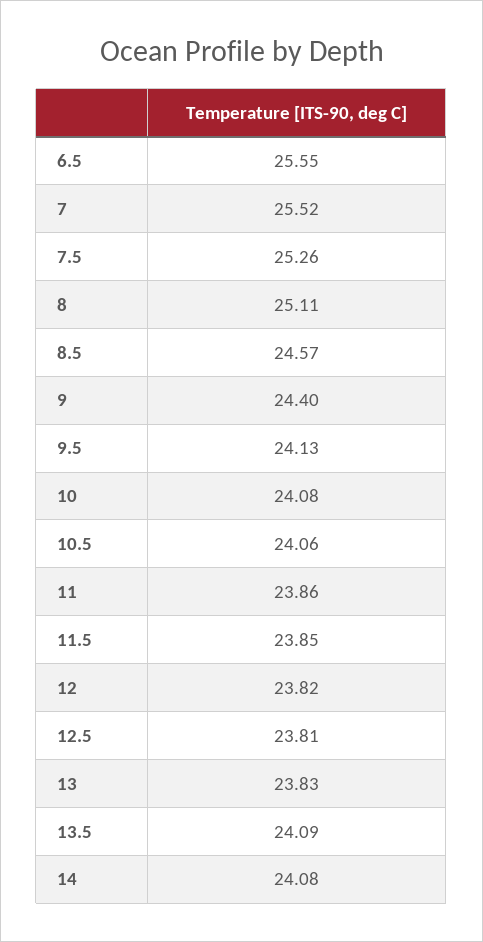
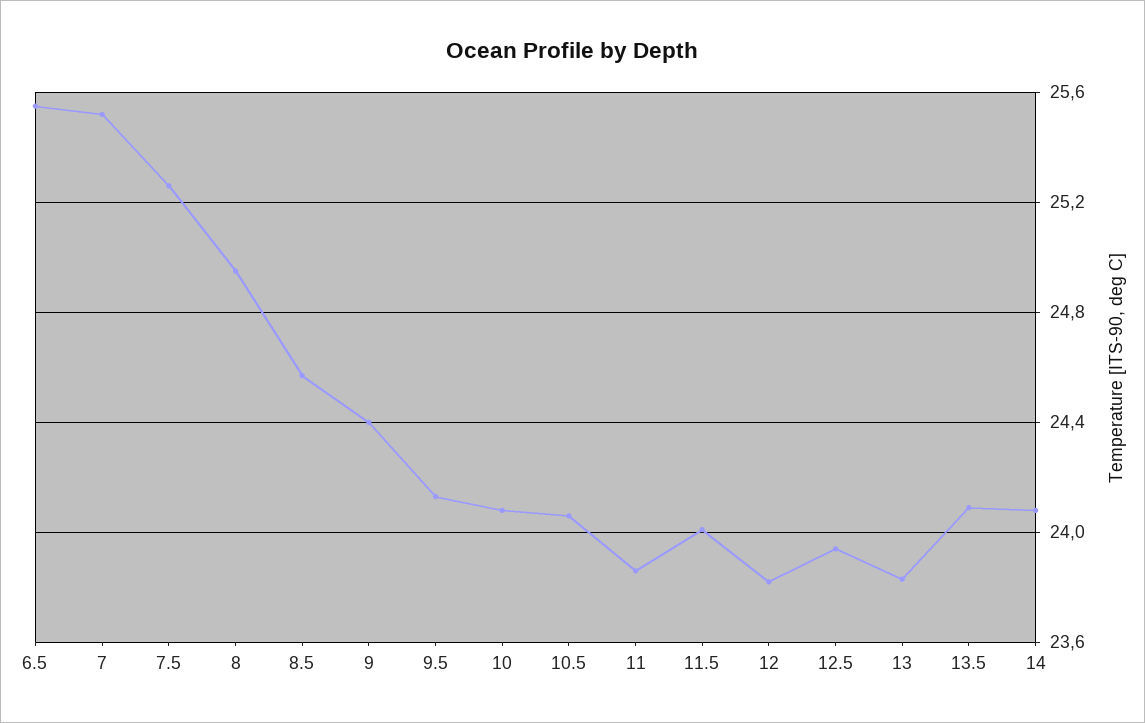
  {
    "6.5": 25.55,
    "7": 25.52,
    "7.5": 25.26,
-   "8": 25.11,
+   "8": 24.95,
    "8.5": 24.57,
    "9": 24.4,
    "9.5": 24.13,
    "10": 24.08,
    "10.5": 24.06,
    "11": 23.86,
-   "11.5": 23.85,
+   "11.5": 24,
    "12": 23.82,
-   "12.5": 23.81,
+   "12.5": 23.95,
    "13": 23.83,
    "13.5": 24.09,
    "14": 24.08
  }

